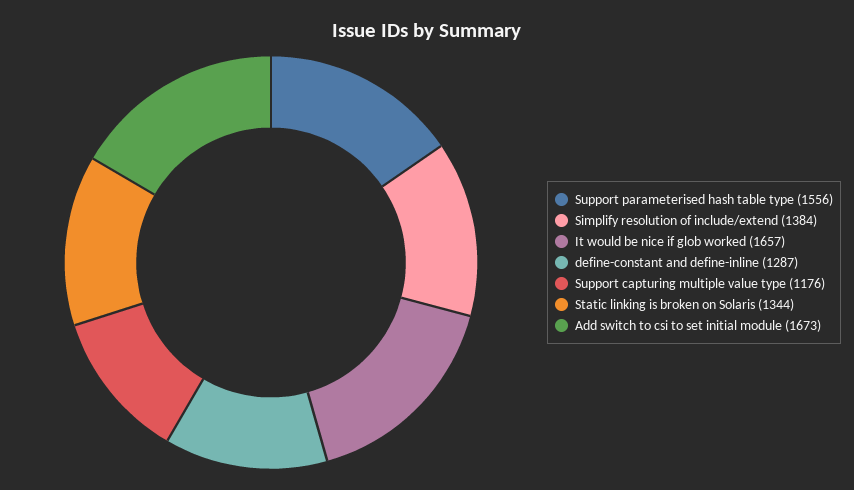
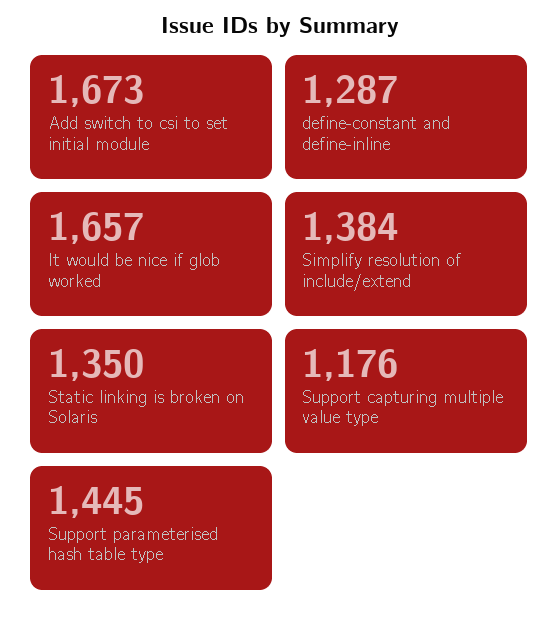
  {
-   "Support parameterised hash table type": 1556,
+   "Support parameterised hash table type": 1445,
    "Simplify resolution of include/extend": 1384,
    "It would be nice if glob worked": 1657,
    "define-constant and define-inline": 1287,
    "Support capturing multiple value type": 1176,
-   "Static linking is broken on Solaris": 1344,
+   "Static linking is broken on Solaris": 1350,
    "Add switch to csi to set initial module": 1673
  }

